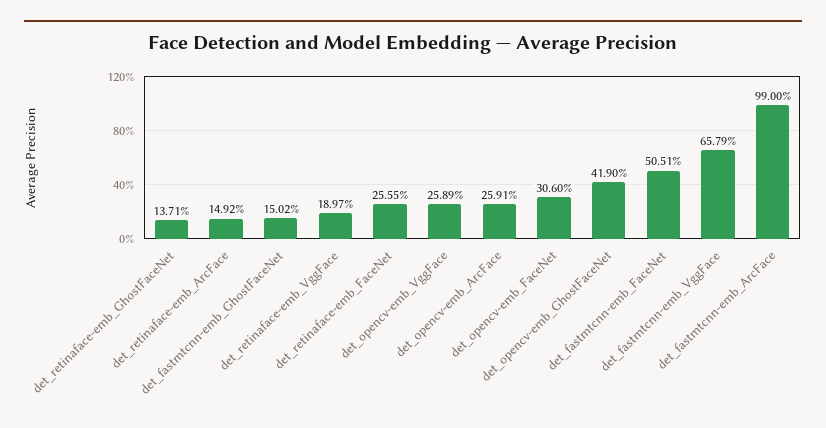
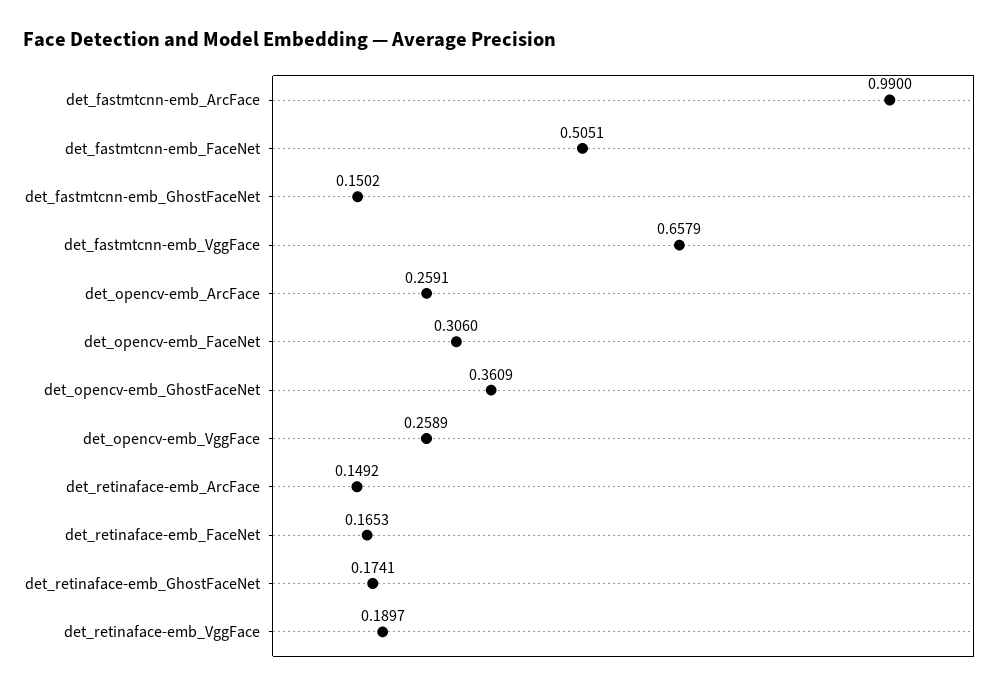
  {
-   "det_retinaface-emb_GhostFaceNet": 0.1371,
+   "det_retinaface-emb_GhostFaceNet": 0.1741,
    "det_retinaface-emb_ArcFace": 0.1492,
    "det_fastmtcnn-emb_GhostFaceNet": 0.1502,
    "det_retinaface-emb_VggFace": 0.1897,
-   "det_retinaface-emb_FaceNet": 0.2555,
+   "det_retinaface-emb_FaceNet": 0.1653,
    "det_opencv-emb_VggFace": 0.2589,
    "det_opencv-emb_ArcFace": 0.2591,
    "det_opencv-emb_FaceNet": 0.306,
-   "det_opencv-emb_GhostFaceNet": 0.419,
+   "det_opencv-emb_GhostFaceNet": 0.3609,
    "det_fastmtcnn-emb_FaceNet": 0.5051,
    "det_fastmtcnn-emb_VggFace": 0.6579,
    "det_fastmtcnn-emb_ArcFace": 0.99
  }

